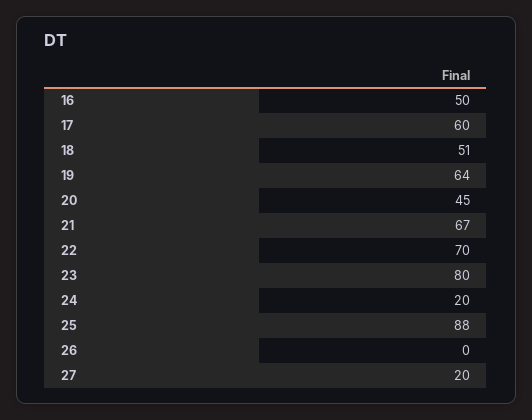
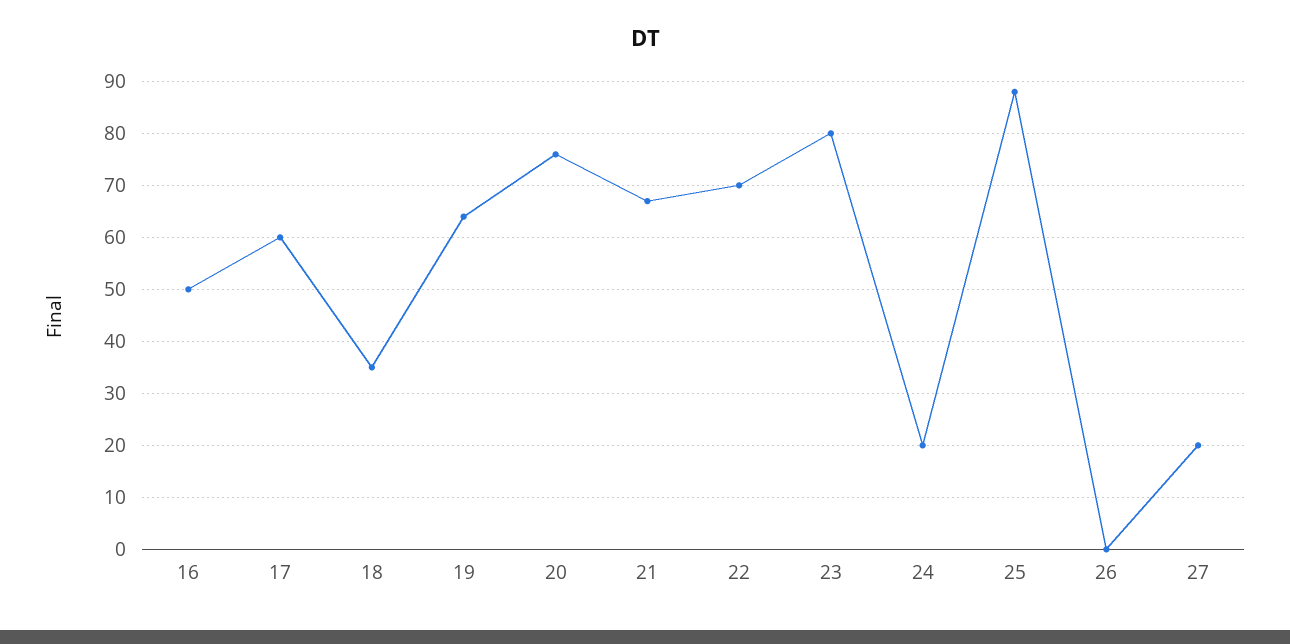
  {
    "16": 50,
    "17": 60,
-   "18": 51,
+   "18": 35,
    "19": 64,
-   "20": 45,
+   "20": 75,
    "21": 67,
    "22": 70,
    "23": 80,
    "24": 20,
    "25": 88,
    "26": 0,
    "27": 20
  }

